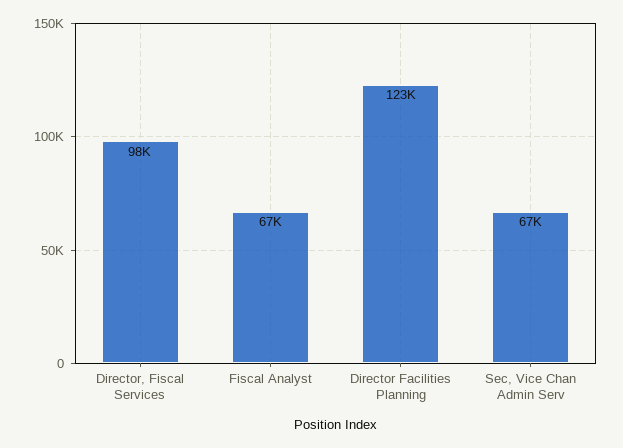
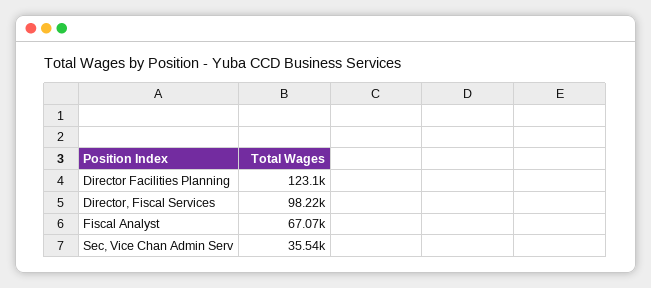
  {
    "Director, Fiscal Services": 98220,
    "Fiscal Analyst": 67070,
    "Director Facilities Planning": 123100,
-   "Sec, Vice Chan Admin Serv": 67000
+   "Sec, Vice Chan Admin Serv": 35540
  }

